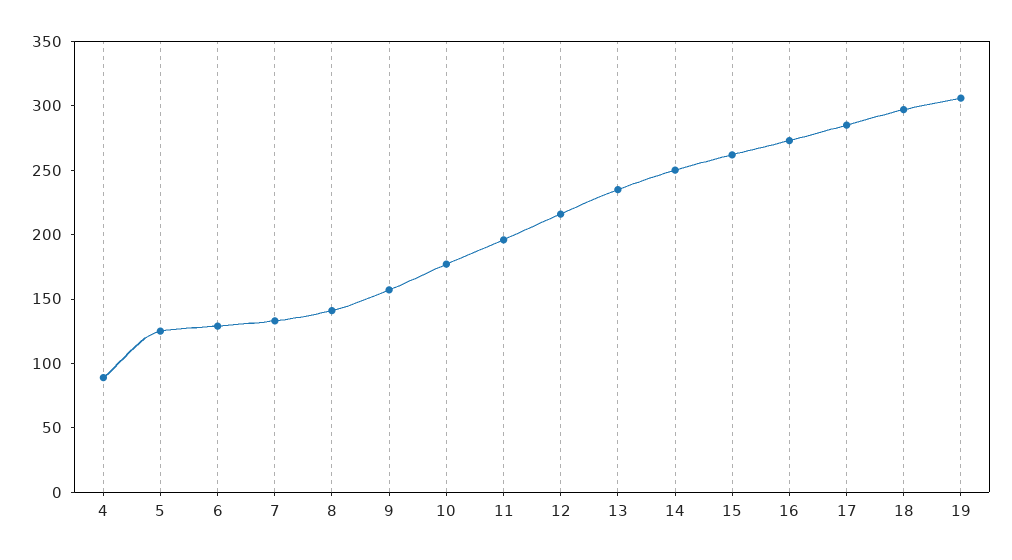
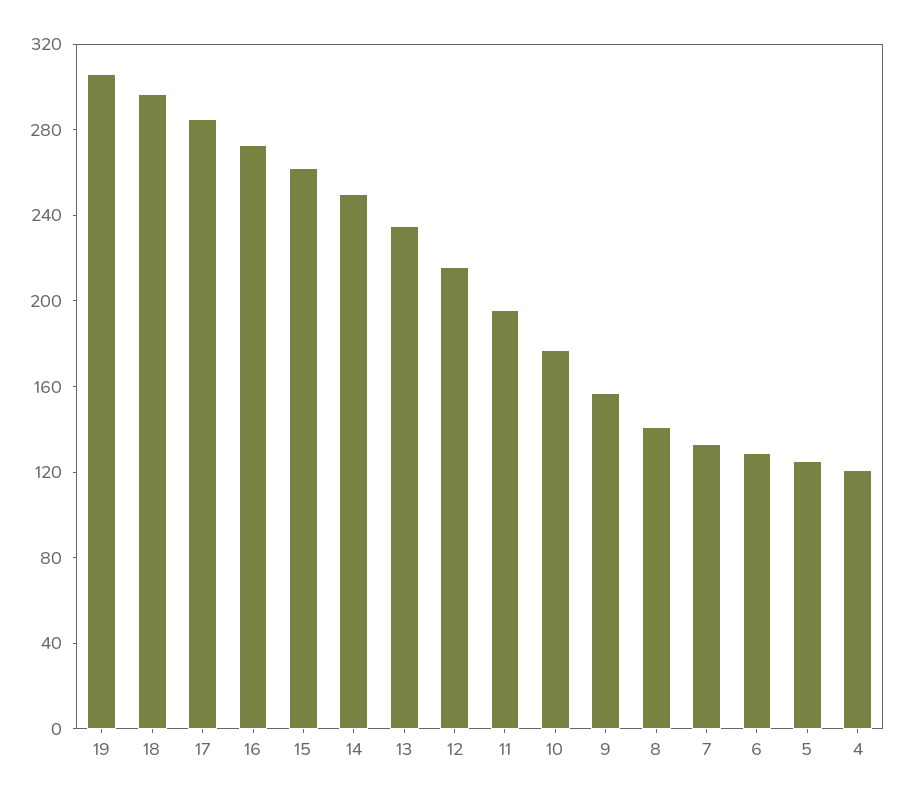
  {
-   "4": 90,
+   "4": 120,
    "5": 130,
    "6": 130,
    "7": 130,
    "8": 140,
    "9": 160,
    "10": 180,
    "11": 200,
    "12": 220,
    "13": 240,
    "14": 250,
    "15": 260,
    "16": 270,
    "17": 290,
    "18": 300,
    "19": 310
  }

